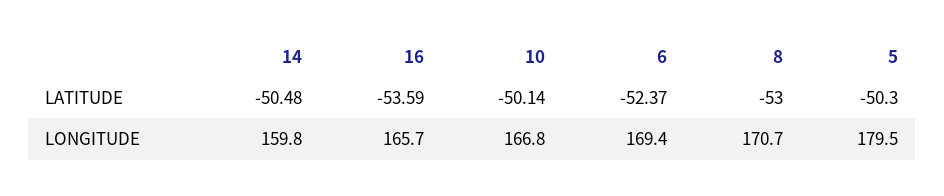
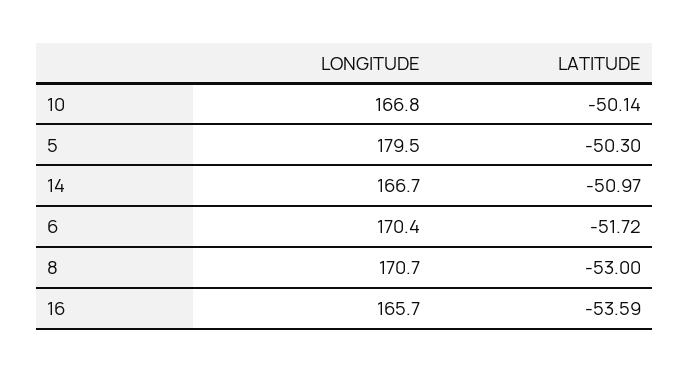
  {
    "14": {
-     "LATITUDE": -50.48,
+     "LATITUDE": -50.97,
-     "LONGITUDE": 159.8
+     "LONGITUDE": 166.7
    },
    "16": {
      "LATITUDE": -53.59,
      "LONGITUDE": 165.7
    },
    "10": {
      "LATITUDE": -50.14,
      "LONGITUDE": 166.8
    },
    "6": {
-     "LATITUDE": -52.37,
+     "LATITUDE": -51.72,
-     "LONGITUDE": 169.4
+     "LONGITUDE": 170.4
    },
    "8": {
      "LATITUDE": -53,
      "LONGITUDE": 170.7
    },
    "5": {
      "LATITUDE": -50.3,
      "LONGITUDE": 179.5
    }
  }

